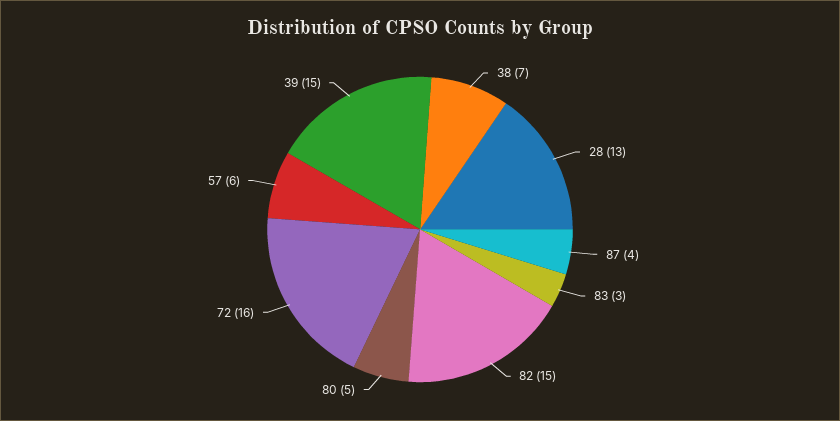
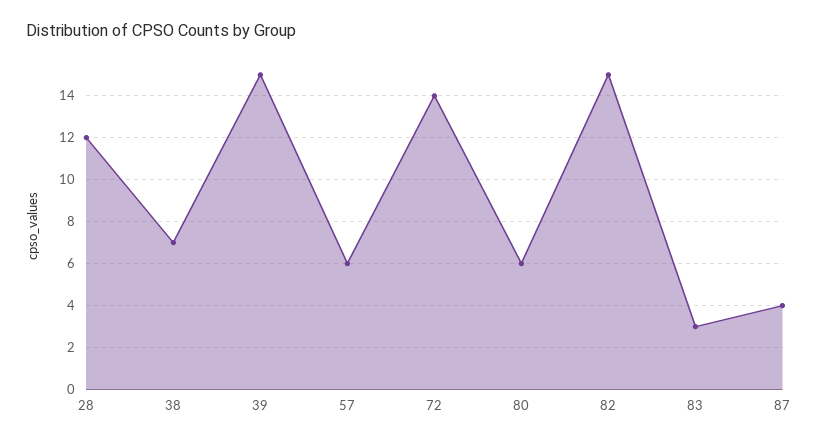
  {
    "38": 7,
-   "28": 13,
+   "28": 12,
    "87": 4,
    "83": 3,
    "82": 15,
-   "80": 5,
+   "80": 6,
-   "72": 16,
+   "72": 14,
    "57": 6,
    "39": 15
  }

